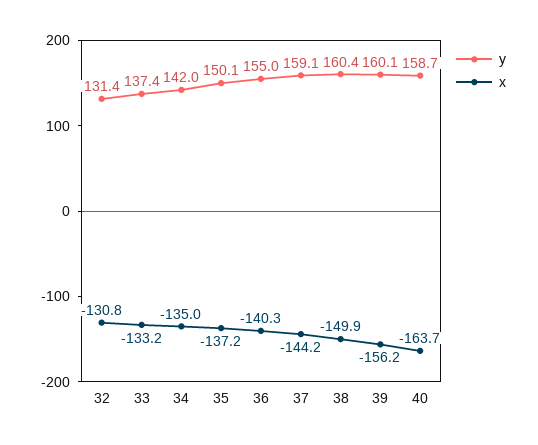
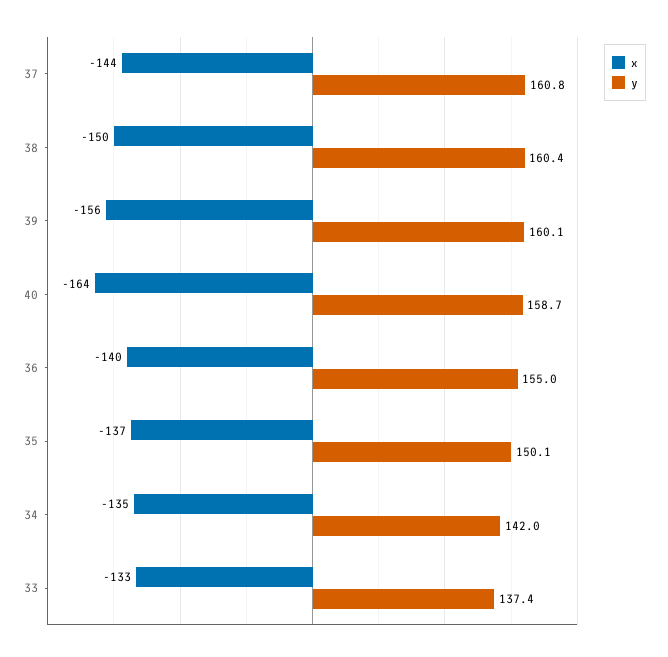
  {
    "y": {
-     "32": 131.4,
      "33": 137.4,
      "34": 142,
      "35": 150.1,
      "36": 155,
-     "37": 159.1,
+     "37": 160.8,
      "38": 160.4,
      "39": 160.1,
      "40": 158.7
    },
    "x": {
-     "32": -130.8,
      "33": -133.2,
      "34": -135,
      "35": -137.2,
      "36": -140.3,
      "37": -144.2,
      "38": -149.9,
      "39": -156.2,
      "40": -163.7
    }
  }

